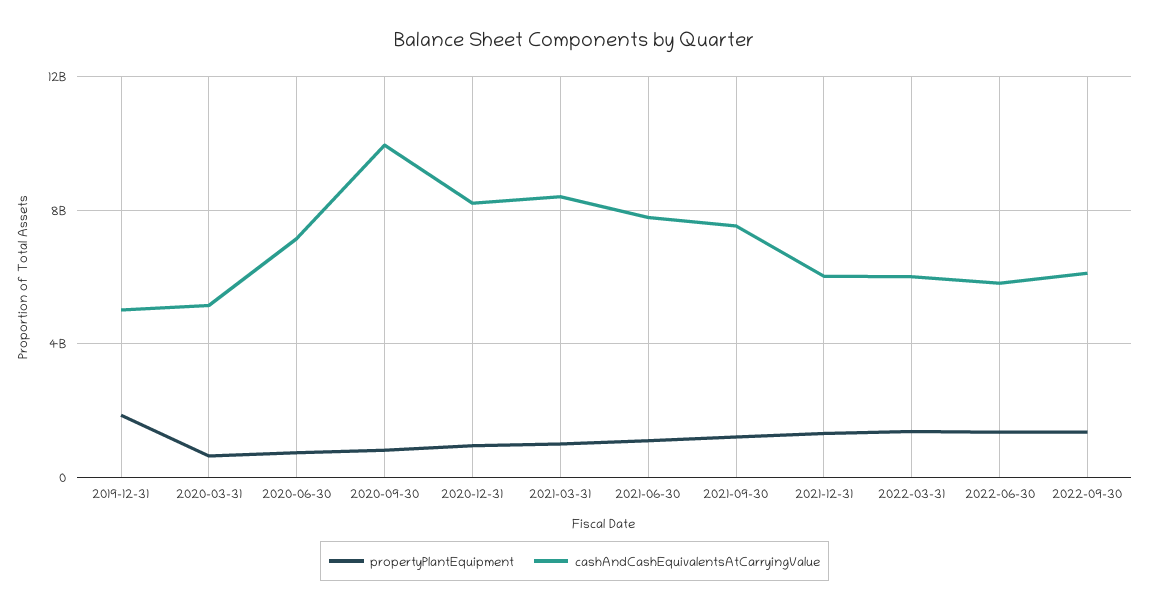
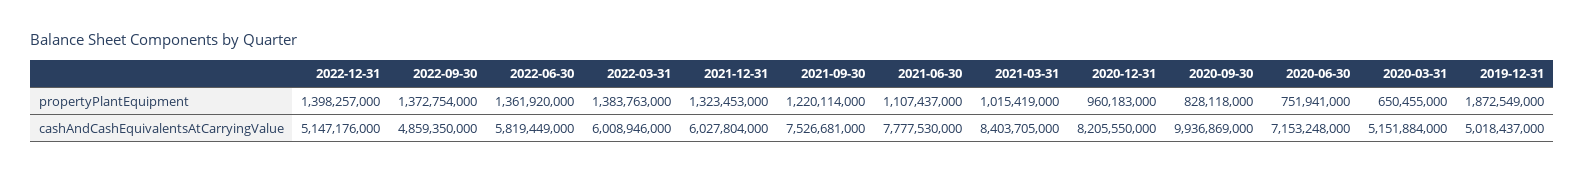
  {
    "propertyPlantEquipment": {
      "2019-12-31": 1872549000,
      "2020-03-31": 650455000,
      "2020-06-30": 751941000,
      "2020-09-30": 828118000,
      "2020-12-31": 960183000,
      "2021-03-31": 1015419000,
      "2021-06-30": 1107437000,
      "2021-09-30": 1220114000,
      "2021-12-31": 1323453000,
      "2022-03-31": 1383763000,
      "2022-06-30": 1361920000,
-     "2022-09-30": 1372754000
+     "2022-09-30": 1372754000,
+     "2022-12-31": 1398257000
    },
    "cashAndCashEquivalentsAtCarryingValue": {
      "2019-12-31": 5018437000,
      "2020-03-31": 5151884000,
      "2020-06-30": 7153248000,
      "2020-09-30": 9936869000,
      "2020-12-31": 8205550000,
      "2021-03-31": 8403705000,
      "2021-06-30": 7777530000,
      "2021-09-30": 7526681000,
      "2021-12-31": 6027804000,
      "2022-03-31": 6008946000,
      "2022-06-30": 5819449000,
-     "2022-09-30": 6000000000
+     "2022-09-30": 4859350000,
+     "2022-12-31": 5147176000
    }
  }

